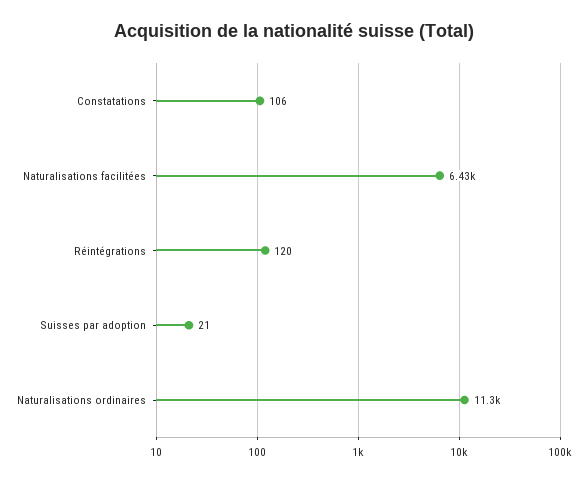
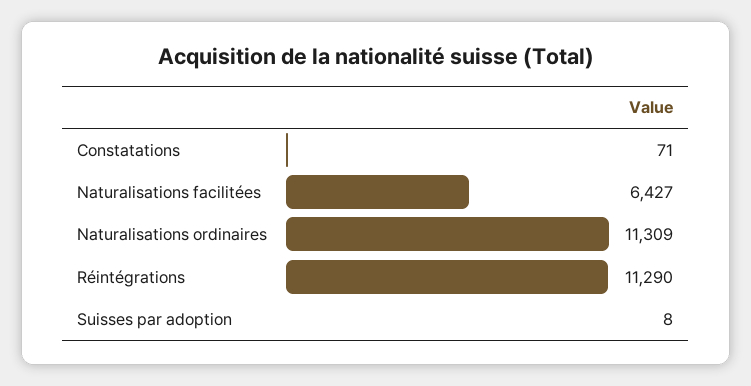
  {
-   "Constatations": 106,
+   "Constatations": 71,
    "Naturalisations facilitées": 6427,
-   "Réintégrations": 120,
+   "Réintégrations": 11290,
-   "Suisses par adoption": 21,
+   "Suisses par adoption": 8,
    "Naturalisations ordinaires": 11309
  }

